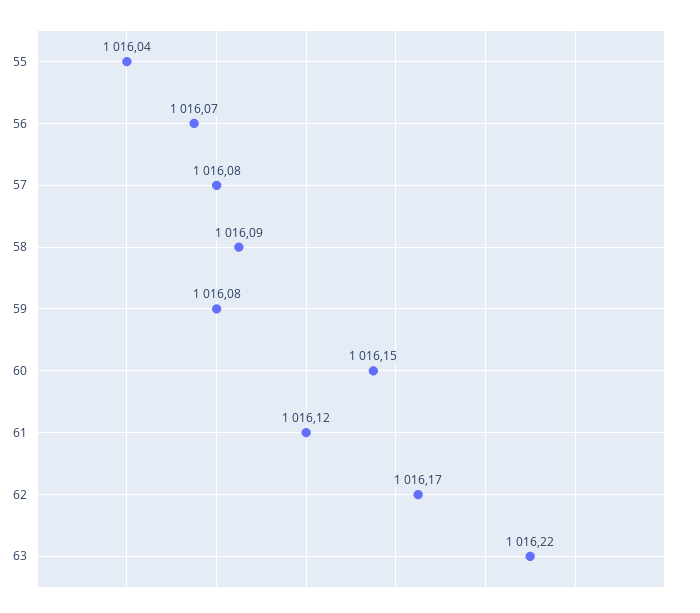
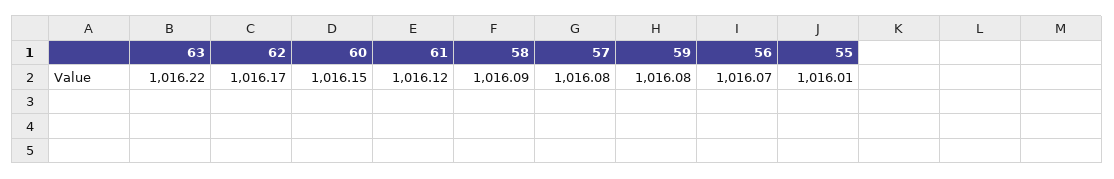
  {
-   "55": 1016.04,
+   "55": 1016.01,
    "56": 1016.07,
    "57": 1016.08,
    "58": 1016.09,
    "59": 1016.08,
    "60": 1016.15,
    "61": 1016.12,
    "62": 1016.17,
    "63": 1016.22
  }

